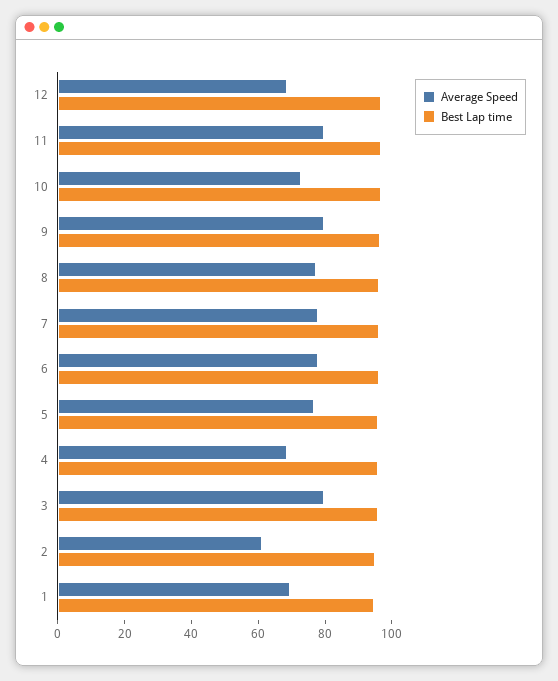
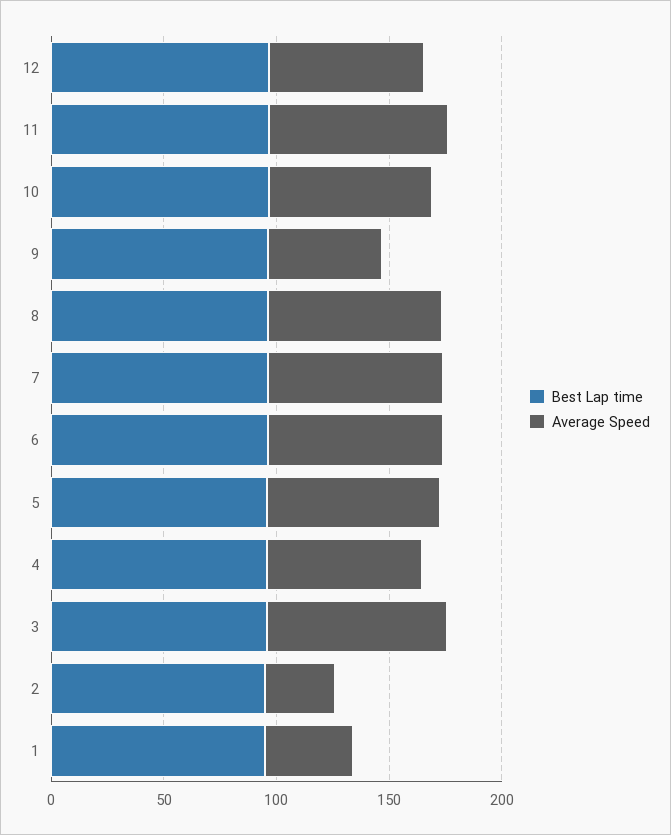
  {
    "Average Speed": {
      "12": 70,
      "11": 80,
      "10": 75,
-     "9": 80,
+     "9": 50,
      "8": 75,
      "7": 80,
      "6": 80,
      "5": 75,
      "4": 70,
      "3": 80,
-     "2": 60,
+     "2": 30,
-     "1": 70
+     "1": 40
    },
    "Best Lap time": {
      "12": 95,
      "11": 95,
      "10": 95,
      "9": 95,
      "8": 95,
      "7": 95,
      "6": 95,
      "5": 95,
      "4": 95,
      "3": 95,
      "2": 95,
      "1": 95
    }
  }

